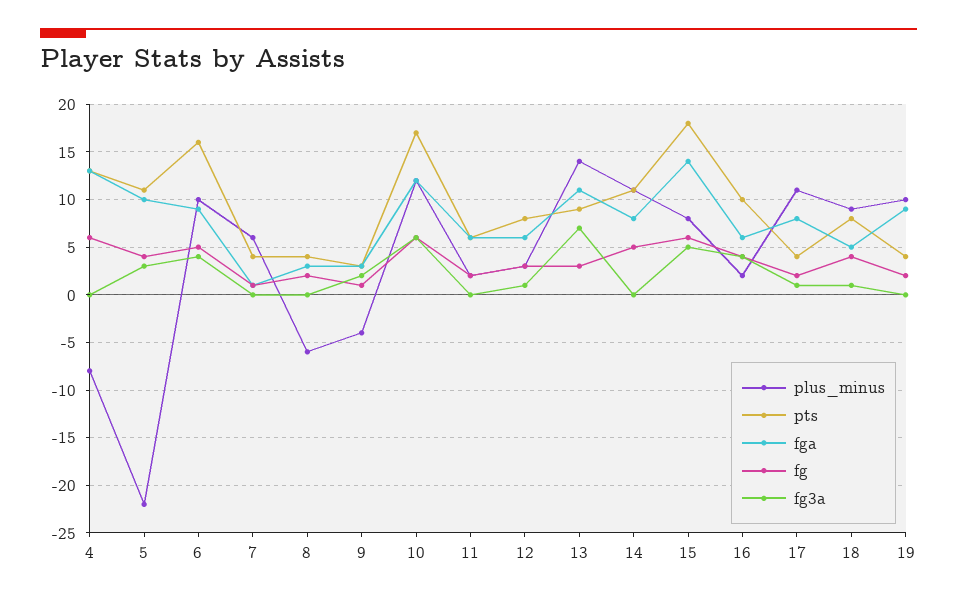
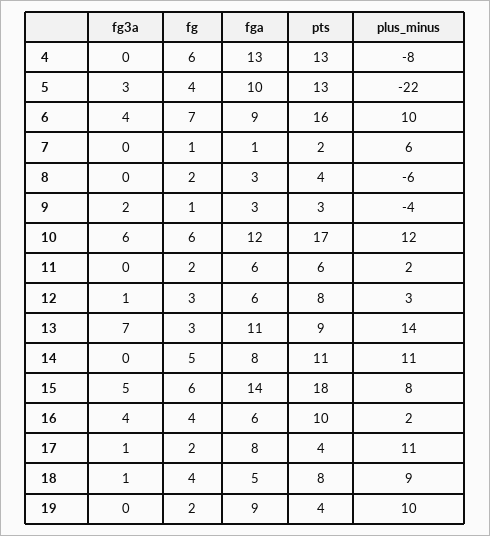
  {
    "plus_minus": {
      "4": -8,
      "5": -22,
      "6": 10,
      "7": 6,
      "8": -6,
      "9": -4,
      "10": 12,
      "11": 2,
      "12": 3,
      "13": 14,
      "14": 11,
      "15": 8,
      "16": 2,
      "17": 11,
      "18": 9,
      "19": 10
    },
    "pts": {
      "4": 13,
-     "5": 11,
+     "5": 13,
      "6": 16,
-     "7": 4,
+     "7": 2,
      "8": 4,
      "9": 3,
      "10": 17,
      "11": 6,
      "12": 8,
      "13": 9,
      "14": 11,
      "15": 18,
      "16": 10,
      "17": 4,
      "18": 8,
      "19": 4
    },
    "fga": {
      "4": 13,
      "5": 10,
      "6": 9,
      "7": 1,
      "8": 3,
      "9": 3,
      "10": 12,
      "11": 6,
      "12": 6,
      "13": 11,
      "14": 8,
      "15": 14,
      "16": 6,
      "17": 8,
      "18": 5,
      "19": 9
    },
    "fg": {
      "4": 6,
      "5": 4,
-     "6": 5,
+     "6": 7,
      "7": 1,
      "8": 2,
      "9": 1,
      "10": 6,
      "11": 2,
      "12": 3,
      "13": 3,
      "14": 5,
      "15": 6,
      "16": 4,
      "17": 2,
      "18": 4,
      "19": 2
    },
    "fg3a": {
      "4": 0,
      "5": 3,
      "6": 4,
      "7": 0,
      "8": 0,
      "9": 2,
      "10": 6,
      "11": 0,
      "12": 1,
      "13": 7,
      "14": 0,
      "15": 5,
      "16": 4,
      "17": 1,
      "18": 1,
      "19": 0
    }
  }

